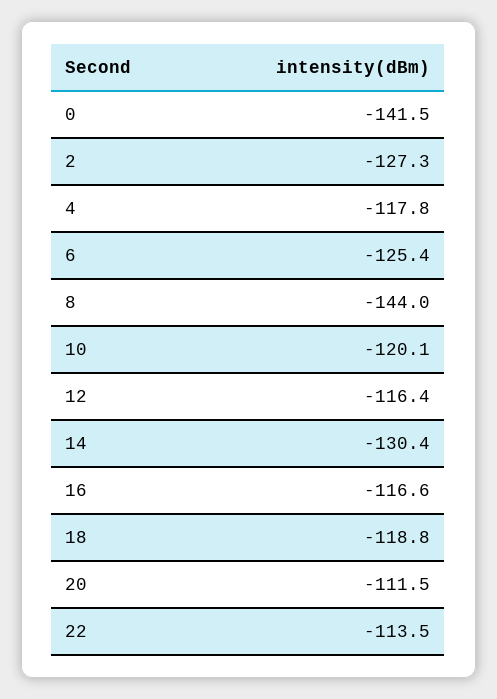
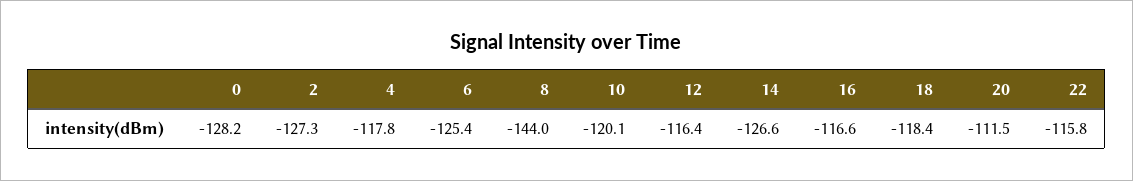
  {
-   "0": -141.5,
+   "0": -128.2,
    "2": -127.3,
    "4": -117.8,
    "6": -125.4,
    "8": -144,
    "10": -120.1,
    "12": -116.4,
-   "14": -130.4,
+   "14": -126.6,
    "16": -116.6,
-   "18": -118.8,
+   "18": -118.4,
    "20": -111.5,
-   "22": -113.5
+   "22": -115.8
  }

